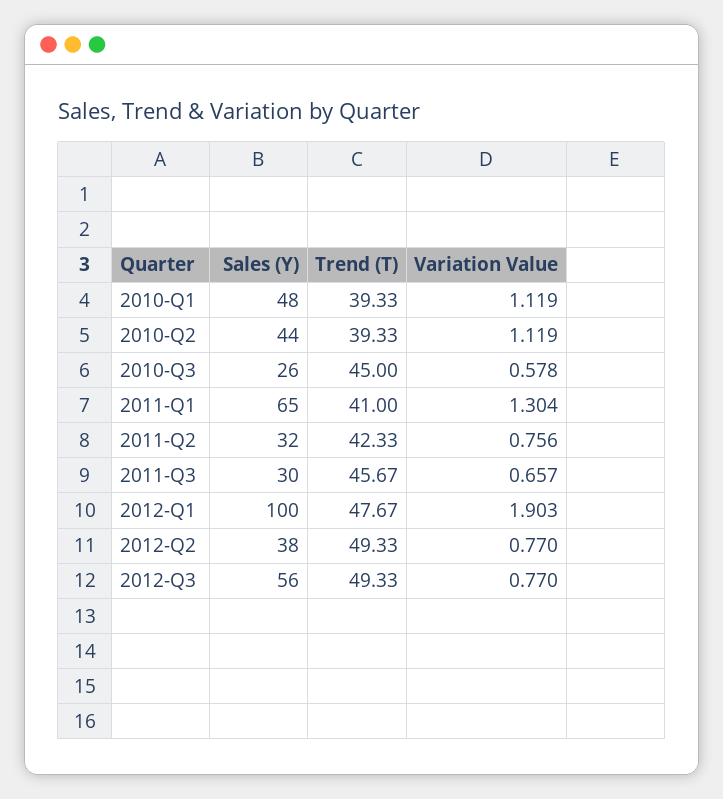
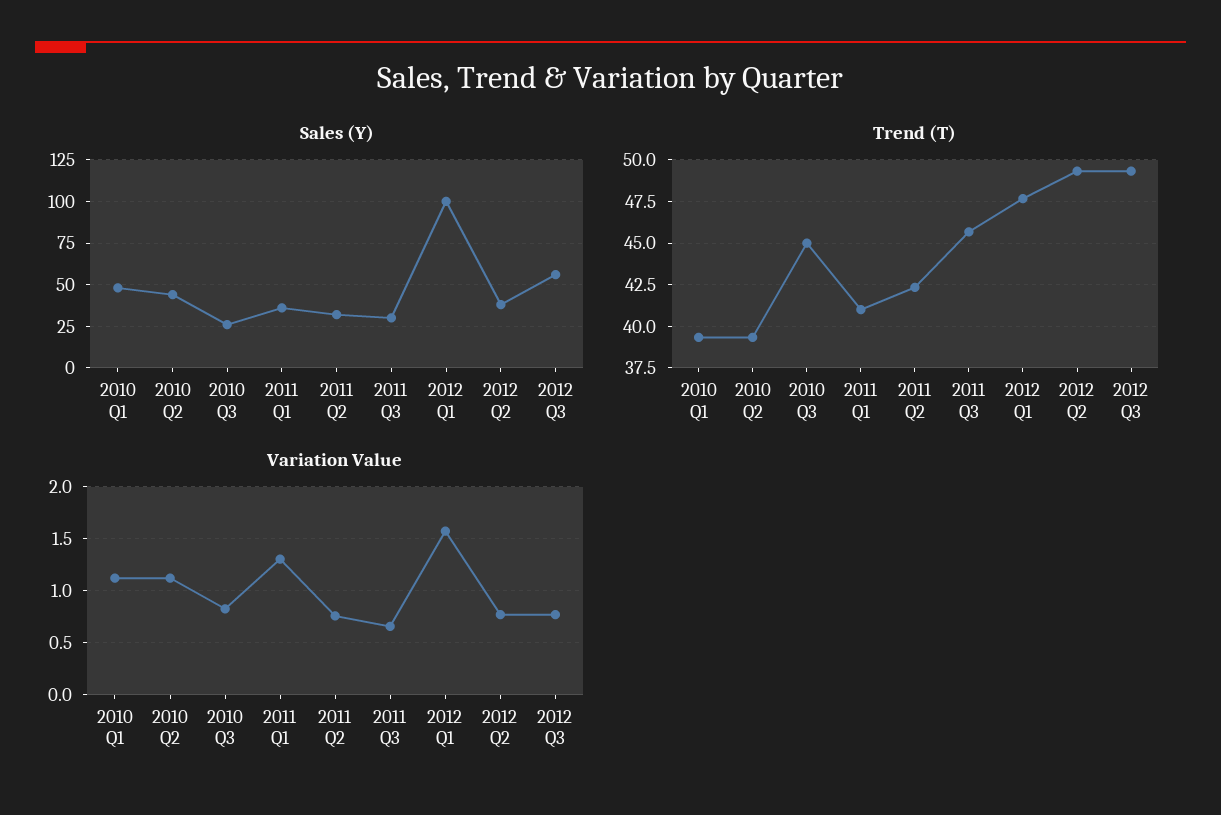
  {
    "Sales (Y)": {
      "2010-Q1": 48,
      "2010-Q2": 44,
      "2010-Q3": 26,
-     "2011-Q1": 65,
+     "2011-Q1": 35,
      "2011-Q2": 32,
      "2011-Q3": 30,
      "2012-Q1": 100,
      "2012-Q2": 38,
      "2012-Q3": 56
    },
    "Trend (T)": {
      "2010-Q1": 39.33,
      "2010-Q2": 39.33,
      "2010-Q3": 45,
      "2011-Q1": 41,
      "2011-Q2": 42.33,
      "2011-Q3": 45.67,
      "2012-Q1": 47.67,
      "2012-Q2": 49.33,
      "2012-Q3": 49.33
    },
    "Variation Value": {
      "2010-Q1": 1.119,
      "2010-Q2": 1.119,
-     "2010-Q3": 0.578,
+     "2010-Q3": 0.8,
      "2011-Q1": 1.304,
      "2011-Q2": 0.756,
      "2011-Q3": 0.657,
-     "2012-Q1": 1.903,
+     "2012-Q1": 1.6,
      "2012-Q2": 0.77,
      "2012-Q3": 0.77
    }
  }

